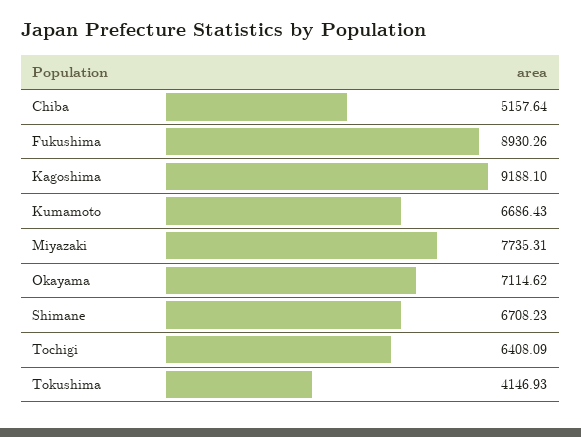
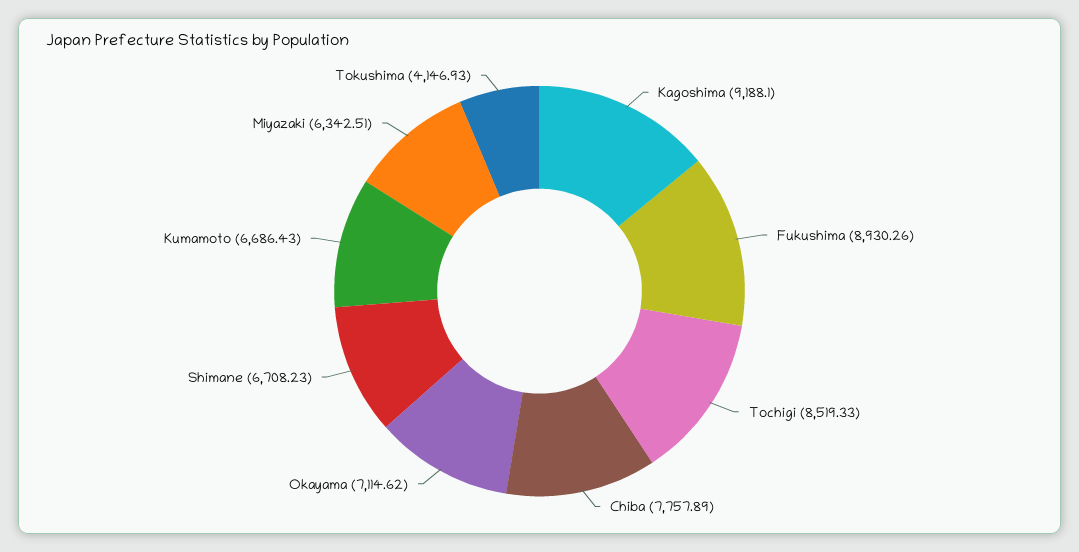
  {
-   "Chiba": 5157.64,
+   "Chiba": 7757.89,
    "Fukushima": 8930.26,
    "Kagoshima": 9188.1,
    "Kumamoto": 6686.43,
-   "Miyazaki": 7735.31,
+   "Miyazaki": 6342.51,
    "Okayama": 7114.62,
    "Shimane": 6708.23,
-   "Tochigi": 6408.09,
+   "Tochigi": 8519.33,
    "Tokushima": 4146.93
  }

